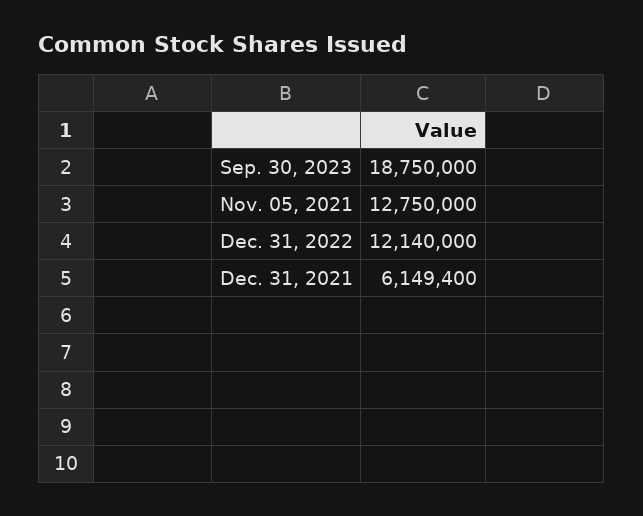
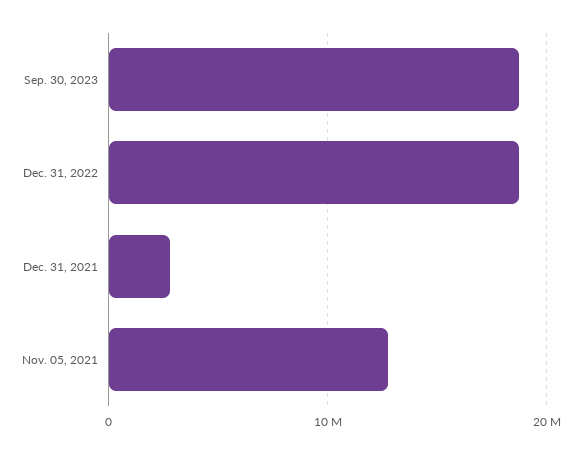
  {
    "Sep. 30, 2023": 18750000,
    "Nov. 05, 2021": 12750000,
-   "Dec. 31, 2022": 12140000,
+   "Dec. 31, 2022": 19000000,
-   "Dec. 31, 2021": 6149400
+   "Dec. 31, 2021": 3000000
  }

